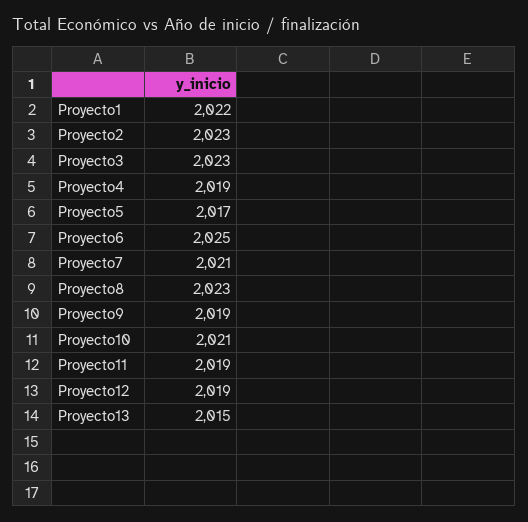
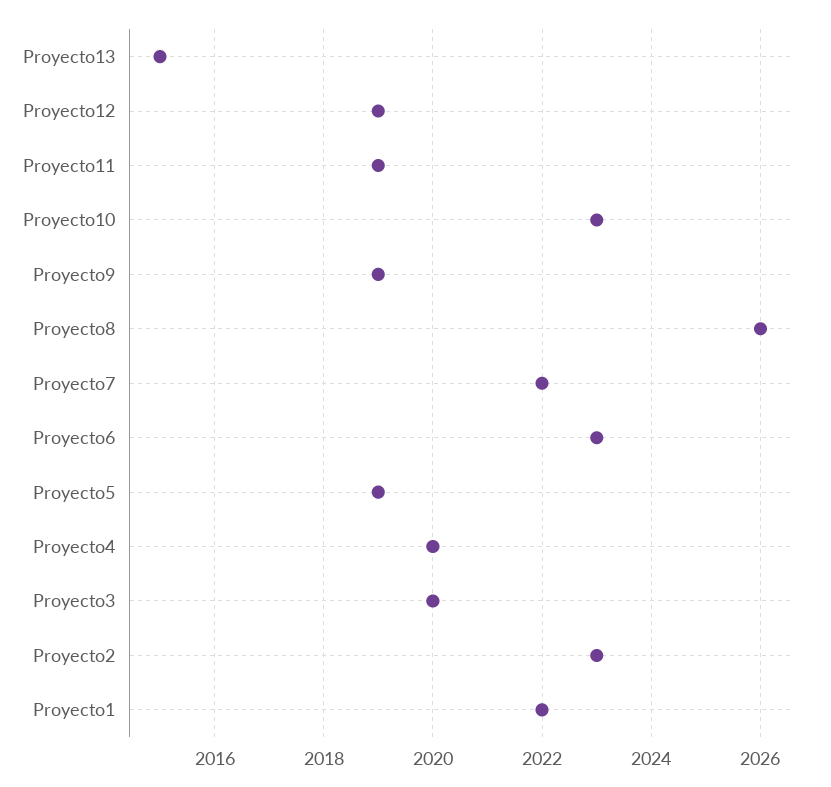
  {
    "Proyecto1": 2022,
    "Proyecto2": 2023,
-   "Proyecto3": 2023,
+   "Proyecto3": 2020,
-   "Proyecto4": 2019,
+   "Proyecto4": 2020,
-   "Proyecto5": 2017,
+   "Proyecto5": 2019,
-   "Proyecto6": 2025,
+   "Proyecto6": 2023,
-   "Proyecto7": 2021,
+   "Proyecto7": 2022,
-   "Proyecto8": 2023,
+   "Proyecto8": 2026,
    "Proyecto9": 2019,
-   "Proyecto10": 2021,
+   "Proyecto10": 2023,
    "Proyecto11": 2019,
    "Proyecto12": 2019,
    "Proyecto13": 2015
  }

